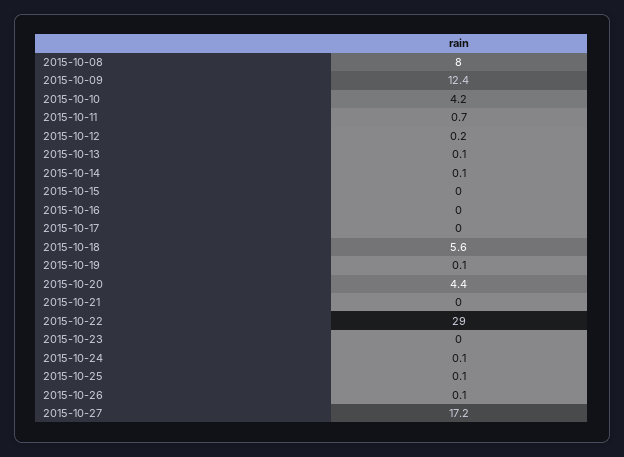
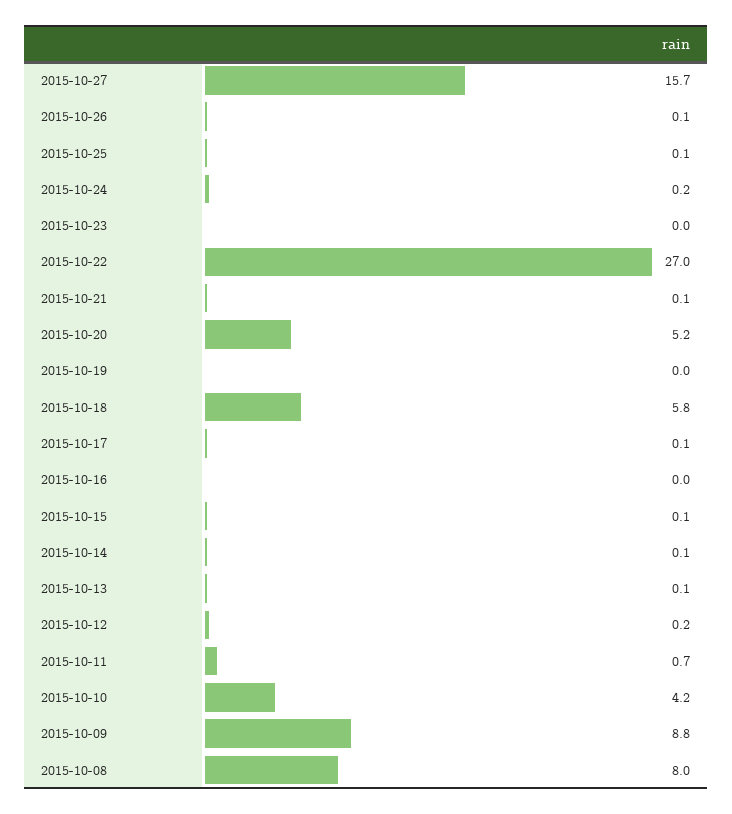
  {
    "2015-10-08": 8,
-   "2015-10-09": 12.4,
+   "2015-10-09": 8.8,
    "2015-10-10": 4.2,
    "2015-10-11": 0.7,
    "2015-10-12": 0.2,
    "2015-10-13": 0.1,
    "2015-10-14": 0.1,
-   "2015-10-15": 0,
+   "2015-10-15": 0.1,
    "2015-10-16": 0,
-   "2015-10-17": 0,
+   "2015-10-17": 0.1,
-   "2015-10-18": 5.6,
+   "2015-10-18": 5.8,
-   "2015-10-19": 0.1,
+   "2015-10-19": 0,
-   "2015-10-20": 4.4,
+   "2015-10-20": 5.2,
-   "2015-10-21": 0,
+   "2015-10-21": 0.1,
-   "2015-10-22": 29,
+   "2015-10-22": 27,
    "2015-10-23": 0,
-   "2015-10-24": 0.1,
+   "2015-10-24": 0.2,
    "2015-10-25": 0.1,
    "2015-10-26": 0.1,
-   "2015-10-27": 17.2
+   "2015-10-27": 15.7
  }

